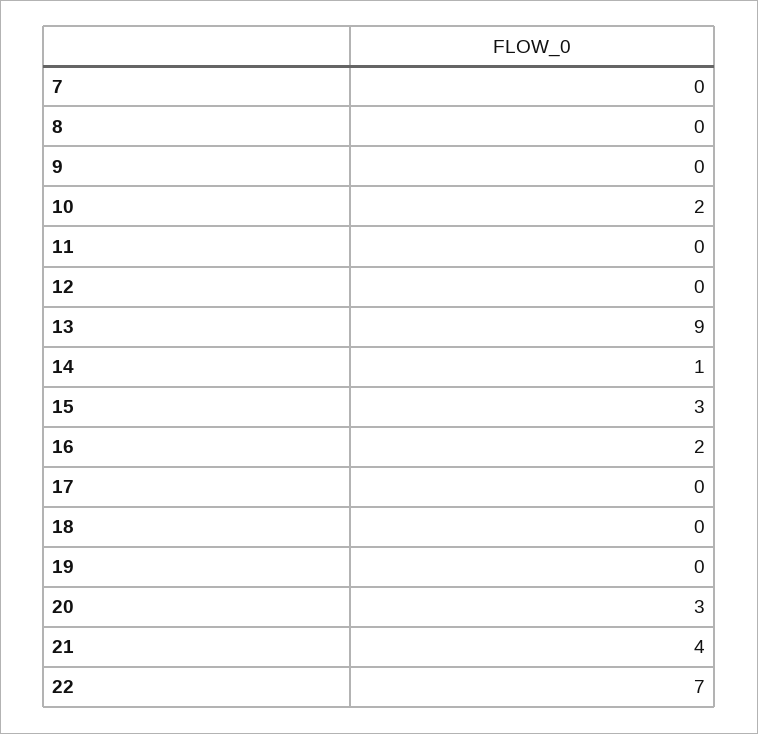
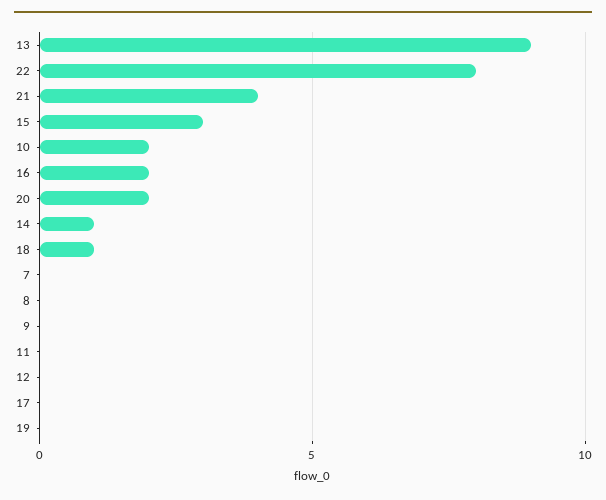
  {
    "7": 0,
    "8": 0,
    "9": 0,
    "10": 2,
    "11": 0,
    "12": 0,
    "13": 9,
    "14": 1,
    "15": 3,
    "16": 2,
    "17": 0,
-   "18": 0,
+   "18": 1,
    "19": 0,
-   "20": 3,
+   "20": 2,
    "21": 4,
-   "22": 7
+   "22": 8
  }

